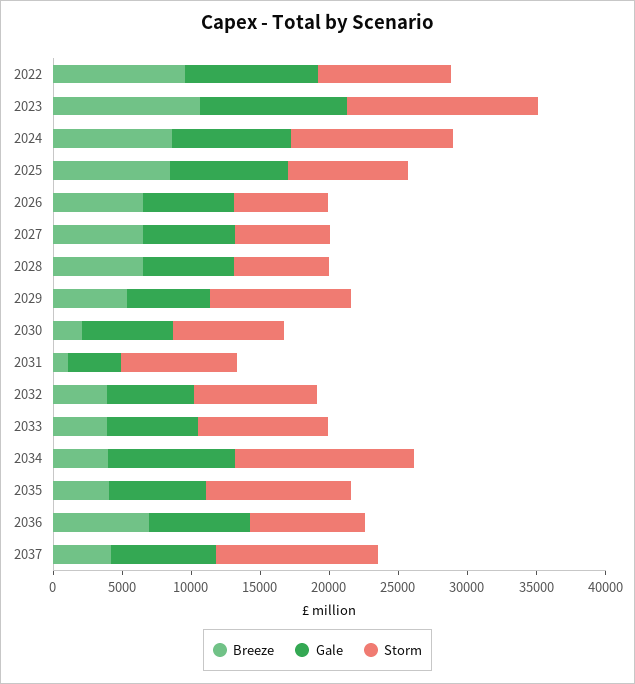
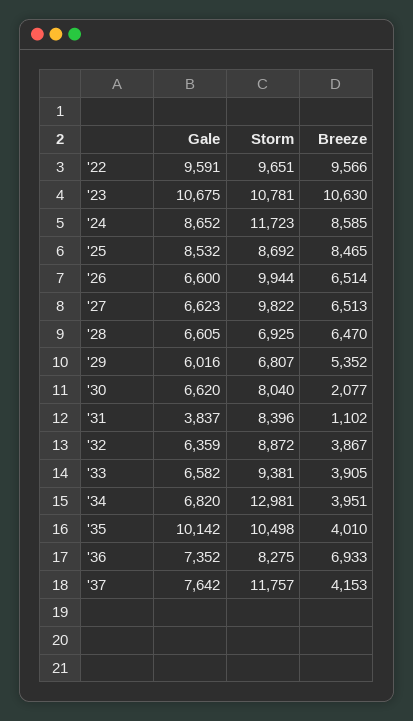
  {
    "Breeze": {
      "2022": 9566,
      "2023": 10630,
      "2024": 8585,
      "2025": 8465,
      "2026": 6514,
      "2027": 6513,
      "2028": 6470,
      "2029": 5352,
      "2030": 2077,
      "2031": 1102,
      "2032": 3867,
      "2033": 3905,
      "2034": 3951,
      "2035": 4010,
      "2036": 6933,
      "2037": 4153
    },
    "Gale": {
      "2022": 9591,
      "2023": 10675,
      "2024": 8652,
      "2025": 8532,
      "2026": 6600,
      "2027": 6623,
      "2028": 6605,
      "2029": 6016,
      "2030": 6620,
      "2031": 3837,
      "2032": 6359,
      "2033": 6582,
-     "2034": 9000,
+     "2034": 6820,
-     "2035": 7000,
+     "2035": 10142,
      "2036": 7352,
      "2037": 7642
    },
    "Storm": {
      "2022": 9651,
-     "2023": 14000,
+     "2023": 10781,
      "2024": 11723,
      "2025": 8692,
-     "2026": 7000,
+     "2026": 9944,
-     "2027": 7000,
+     "2027": 9822,
      "2028": 6925,
-     "2029": 10000,
+     "2029": 6807,
      "2030": 8040,
      "2031": 8396,
      "2032": 8872,
      "2033": 9381,
      "2034": 12981,
      "2035": 10498,
      "2036": 8275,
      "2037": 11757
    }
  }

